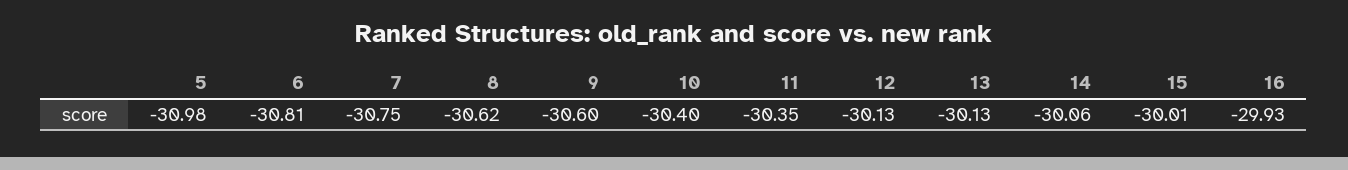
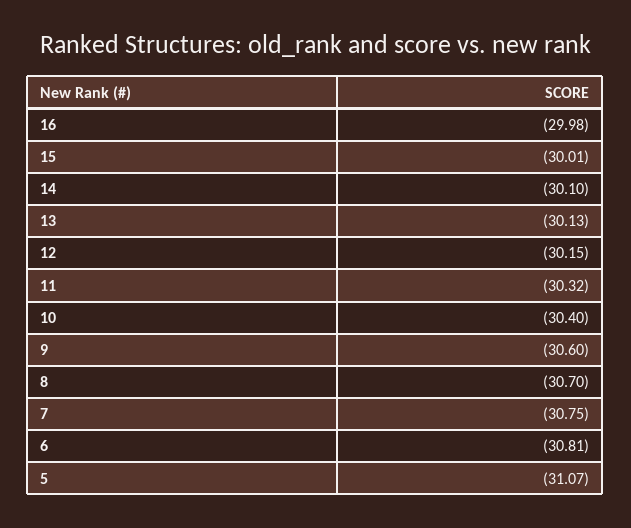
  {
-   "5": -30.98,
+   "5": -31.07,
    "6": -30.81,
    "7": -30.75,
-   "8": -30.62,
+   "8": -30.7,
    "9": -30.6,
    "10": -30.4,
-   "11": -30.35,
+   "11": -30.32,
-   "12": -30.13,
+   "12": -30.15,
    "13": -30.13,
-   "14": -30.06,
+   "14": -30.1,
    "15": -30.01,
-   "16": -29.93
+   "16": -29.98
  }

